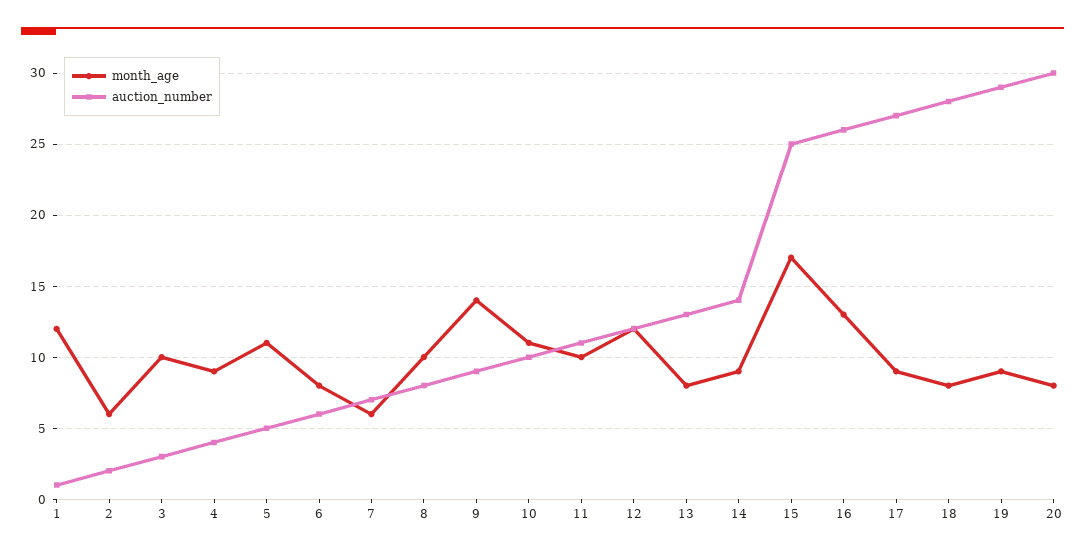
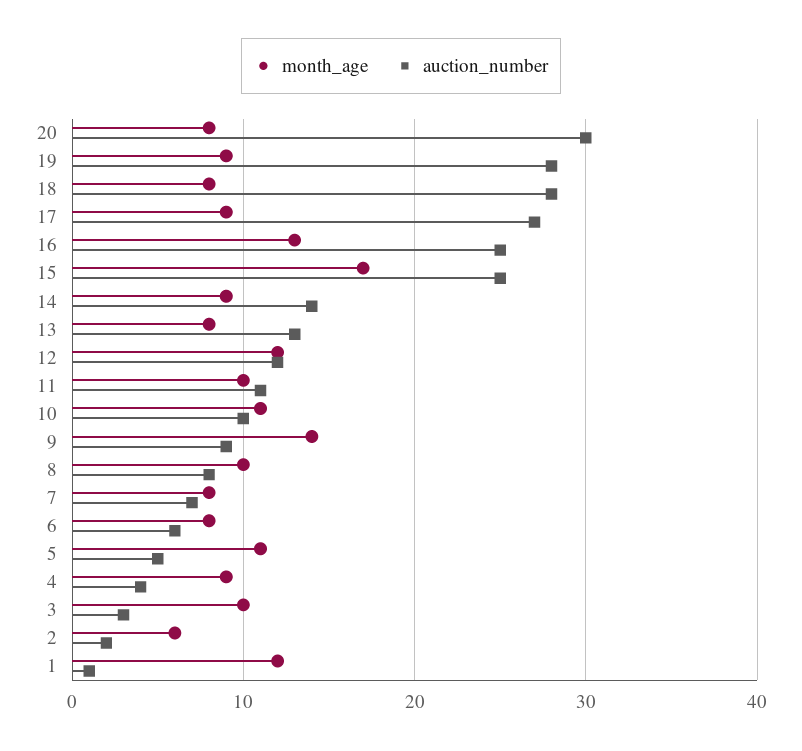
  {
    "month_age": {
      "1": 12,
      "2": 6,
      "3": 10,
      "4": 9,
      "5": 11,
      "6": 8,
-     "7": 6,
+     "7": 8,
      "8": 10,
      "9": 14,
      "10": 11,
      "11": 10,
      "12": 12,
      "13": 8,
      "14": 9,
      "15": 17,
      "16": 13,
      "17": 9,
      "18": 8,
      "19": 9,
      "20": 8
    },
    "auction_number": {
      "1": 1,
      "2": 2,
      "3": 3,
      "4": 4,
      "5": 5,
      "6": 6,
      "7": 7,
      "8": 8,
      "9": 9,
      "10": 10,
      "11": 11,
      "12": 12,
      "13": 13,
      "14": 14,
      "15": 25,
-     "16": 26,
+     "16": 25,
      "17": 27,
      "18": 28,
-     "19": 29,
+     "19": 28,
      "20": 30
    }
  }

